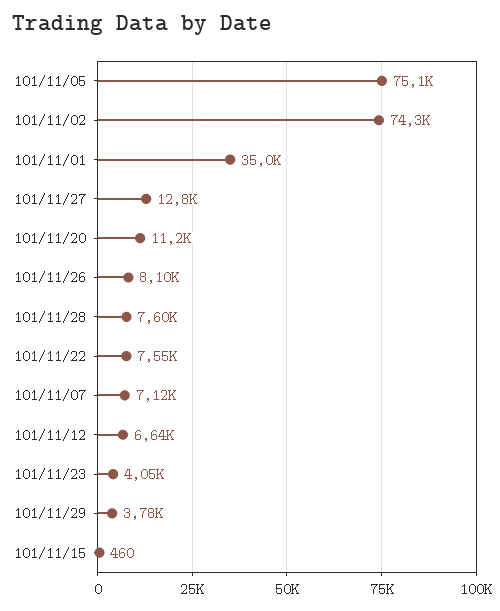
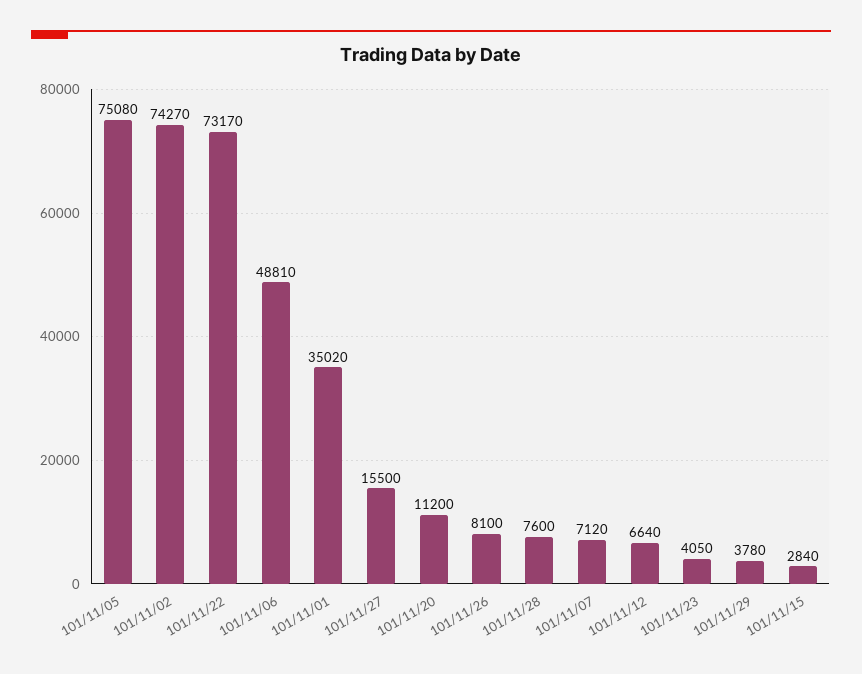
  {
    "101/11/05": 75080,
    "101/11/02": 74270,
    "101/11/01": 35020,
-   "101/11/27": 12800,
+   "101/11/27": 15500,
    "101/11/20": 11200,
    "101/11/26": 8100,
    "101/11/28": 7600,
-   "101/11/22": 7550,
+   "101/11/22": 73170,
    "101/11/07": 7120,
    "101/11/12": 6640,
    "101/11/23": 4050,
    "101/11/29": 3780,
-   "101/11/15": 460
+   "101/11/15": 2840,
+   "101/11/06": 48810
  }

